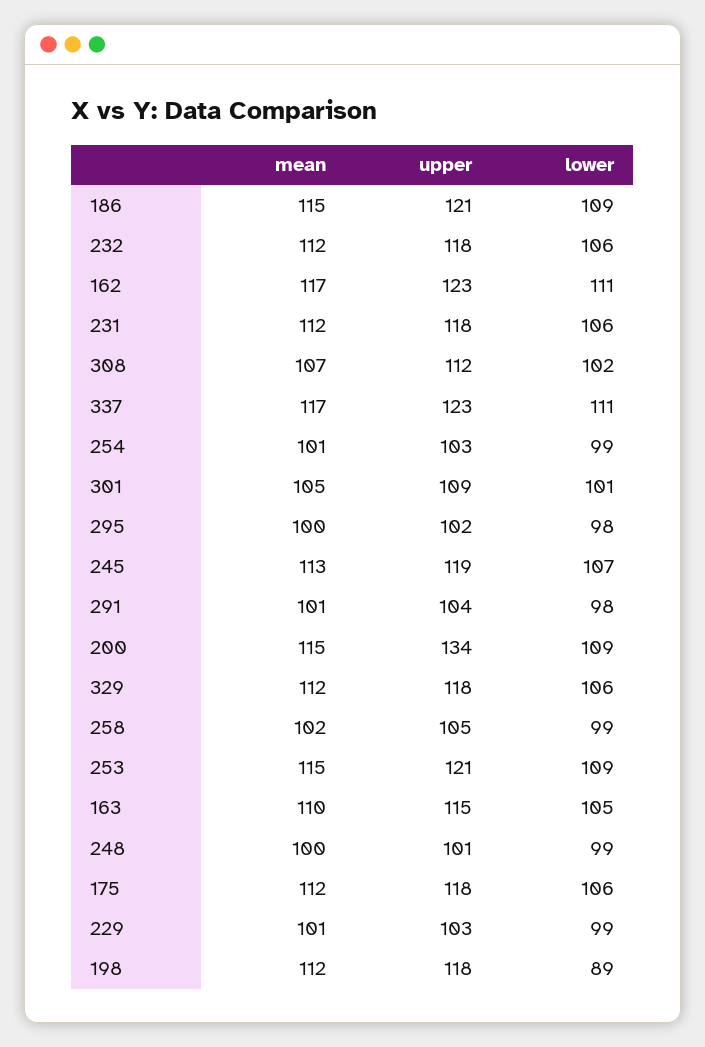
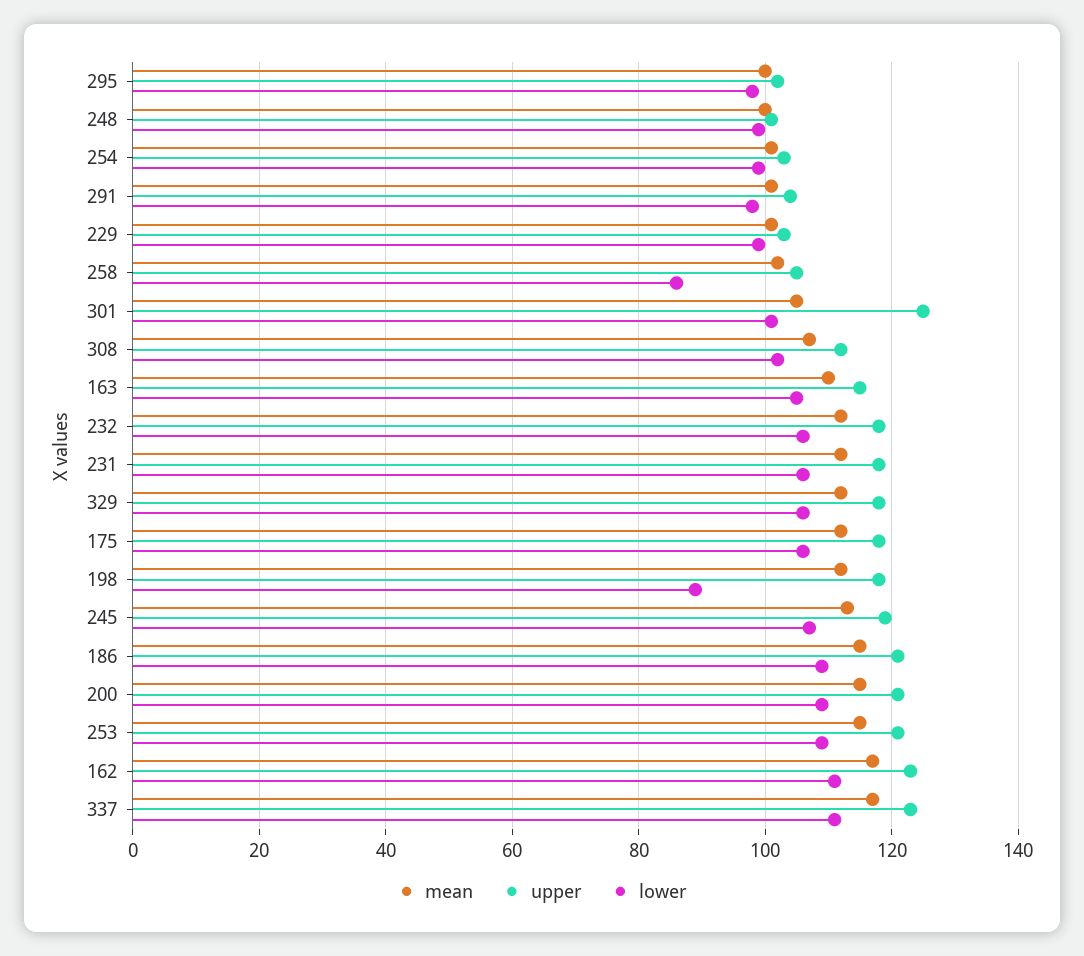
  {
    "mean": {
      "186": 115,
      "232": 112,
      "162": 117,
      "231": 112,
      "308": 107,
      "337": 117,
      "254": 101,
      "301": 105,
      "295": 100,
      "245": 113,
      "291": 101,
      "200": 115,
      "329": 112,
      "258": 102,
      "253": 115,
      "163": 110,
      "248": 100,
      "175": 112,
      "229": 101,
      "198": 112
    },
    "upper": {
      "186": 121,
      "232": 118,
      "162": 123,
      "231": 118,
      "308": 112,
      "337": 123,
      "254": 103,
-     "301": 109,
+     "301": 125,
      "295": 102,
      "245": 119,
      "291": 104,
-     "200": 134,
+     "200": 120,
      "329": 118,
      "258": 105,
      "253": 121,
      "163": 115,
      "248": 101,
      "175": 118,
      "229": 103,
      "198": 118
    },
    "lower": {
      "186": 109,
      "232": 106,
      "162": 111,
      "231": 106,
      "308": 102,
      "337": 111,
      "254": 99,
      "301": 101,
      "295": 98,
      "245": 107,
      "291": 98,
      "200": 109,
      "329": 106,
-     "258": 99,
+     "258": 85,
      "253": 109,
      "163": 105,
      "248": 99,
      "175": 106,
      "229": 99,
      "198": 89
    }
  }

